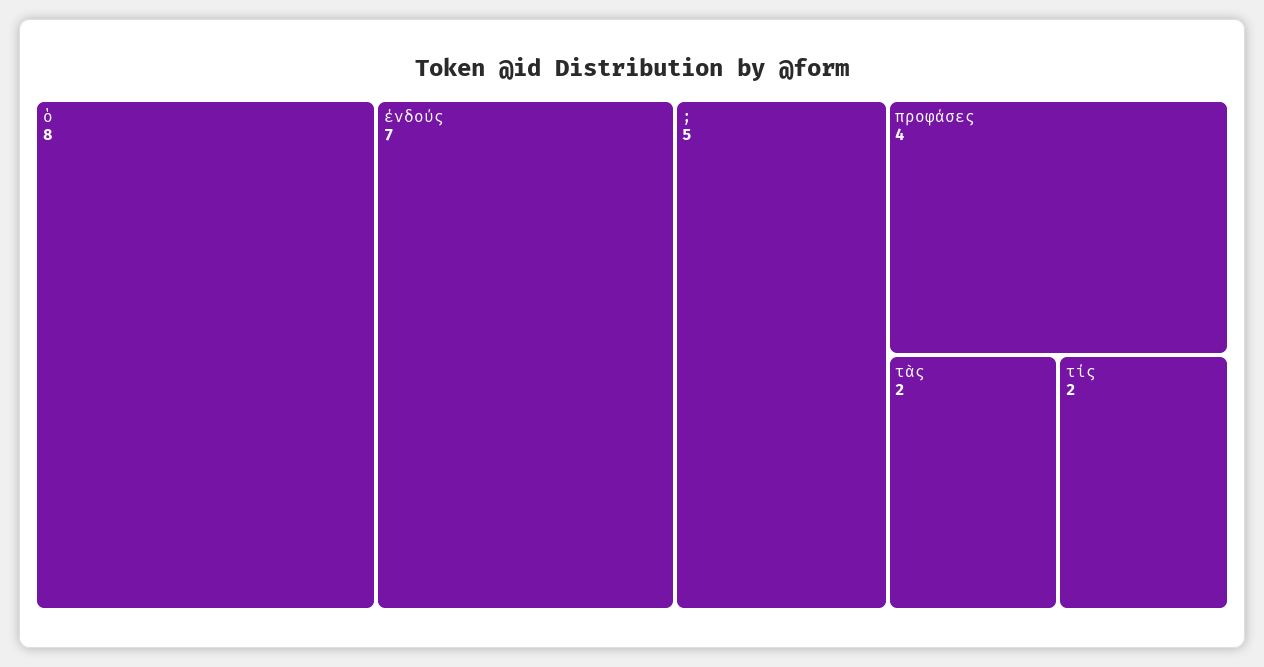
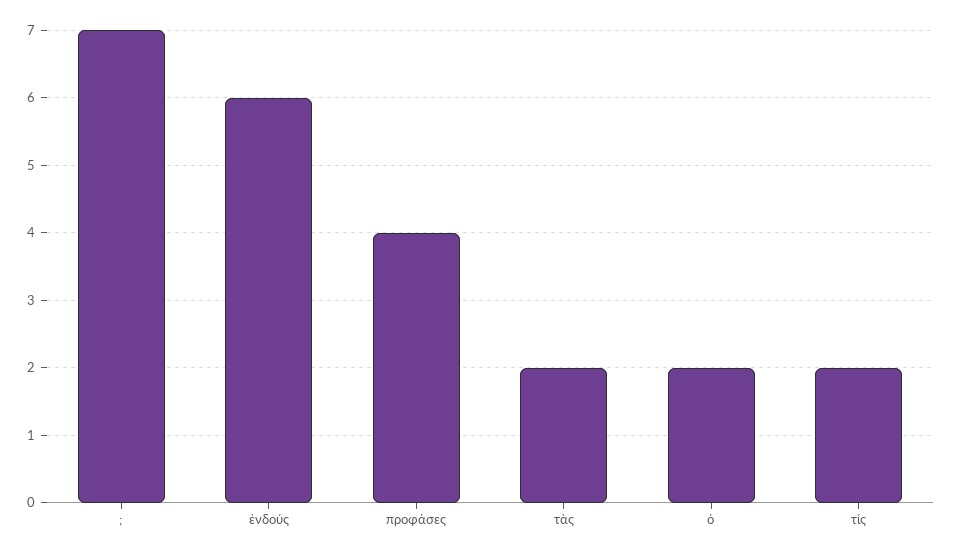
  {
-   "ὁ": 8,
+   "ὁ": 2,
-   "ἐνδούς": 7,
+   "ἐνδούς": 6,
-   ";": 5,
+   ";": 7,
    "προφάσες": 4,
    "τὰς": 2,
    "τίς": 2
  }

